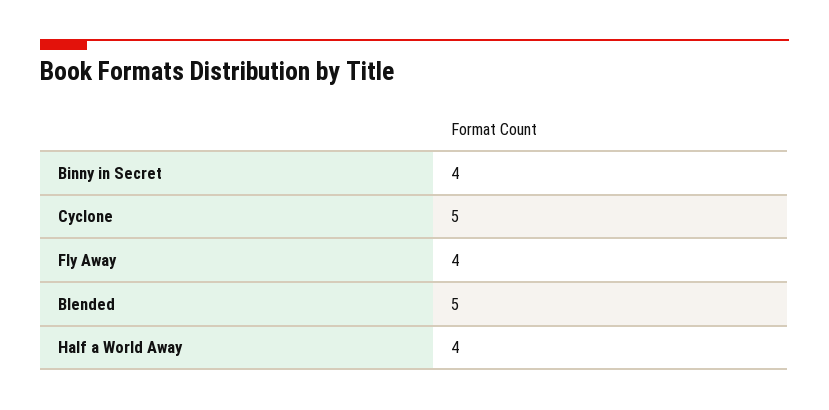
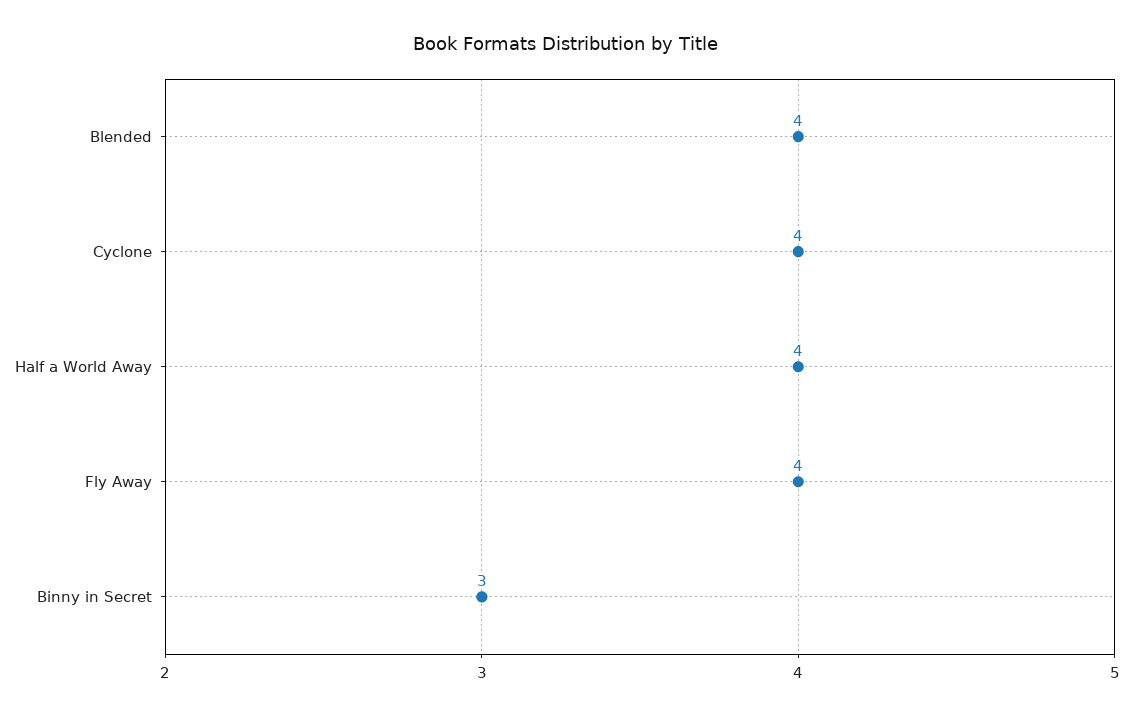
  {
-   "Binny in Secret": 4,
+   "Binny in Secret": 3,
-   "Cyclone": 5,
+   "Cyclone": 4,
    "Fly Away": 4,
-   "Blended": 5,
+   "Blended": 4,
    "Half a World Away": 4
  }

